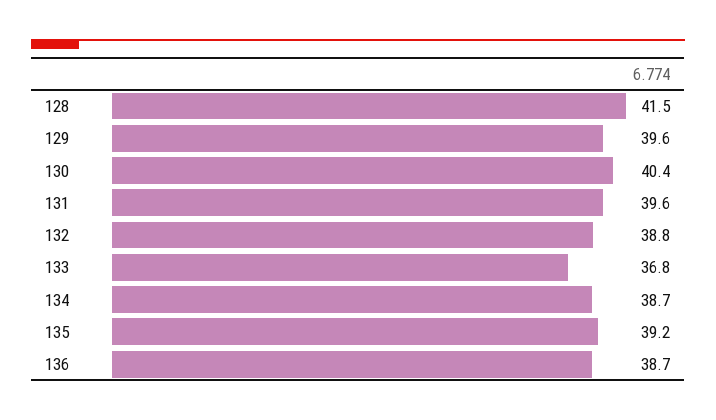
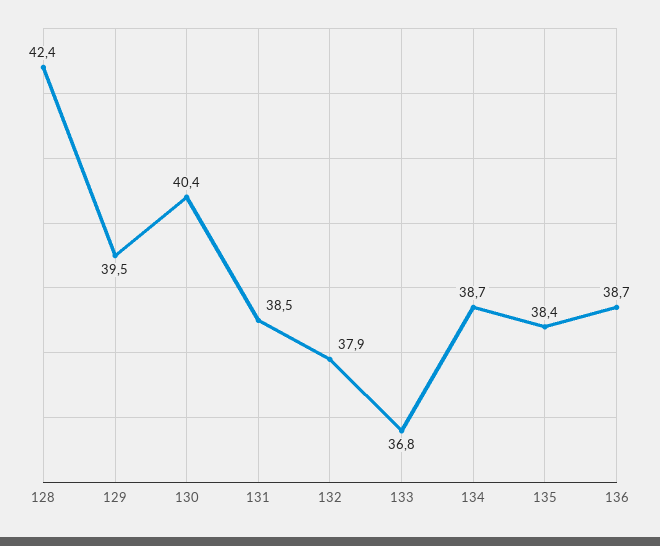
  {
-   "128": 41.5,
+   "128": 42.4,
-   "129": 39.6,
+   "129": 39.5,
    "130": 40.4,
-   "131": 39.6,
+   "131": 38.5,
-   "132": 38.8,
+   "132": 37.9,
    "133": 36.8,
    "134": 38.7,
-   "135": 39.2,
+   "135": 38.4,
    "136": 38.7
  }

